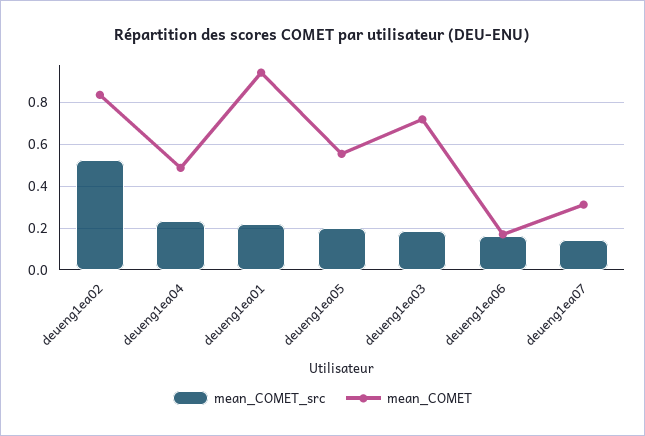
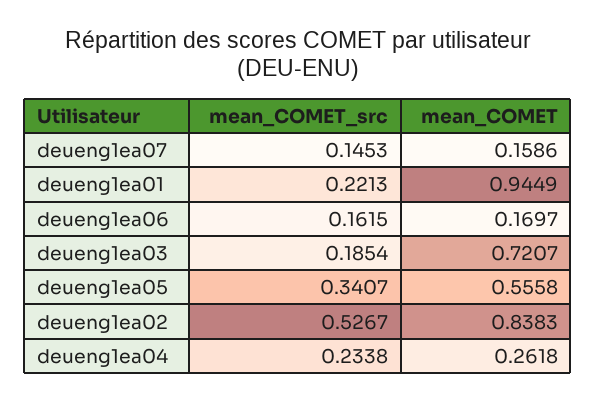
  {
    "mean_COMET_src": {
      "deueng1ea02": 0.5267,
      "deueng1ea04": 0.2338,
      "deueng1ea01": 0.2213,
-     "deueng1ea05": 0.2,
+     "deueng1ea05": 0.3407,
      "deueng1ea03": 0.1854,
      "deueng1ea06": 0.1615,
      "deueng1ea07": 0.1453
    },
    "mean_COMET": {
      "deueng1ea02": 0.8383,
-     "deueng1ea04": 0.5,
+     "deueng1ea04": 0.2618,
      "deueng1ea01": 0.9449,
      "deueng1ea05": 0.5558,
      "deueng1ea03": 0.7207,
      "deueng1ea06": 0.1697,
-     "deueng1ea07": 0.3
+     "deueng1ea07": 0.1586
    }
  }

